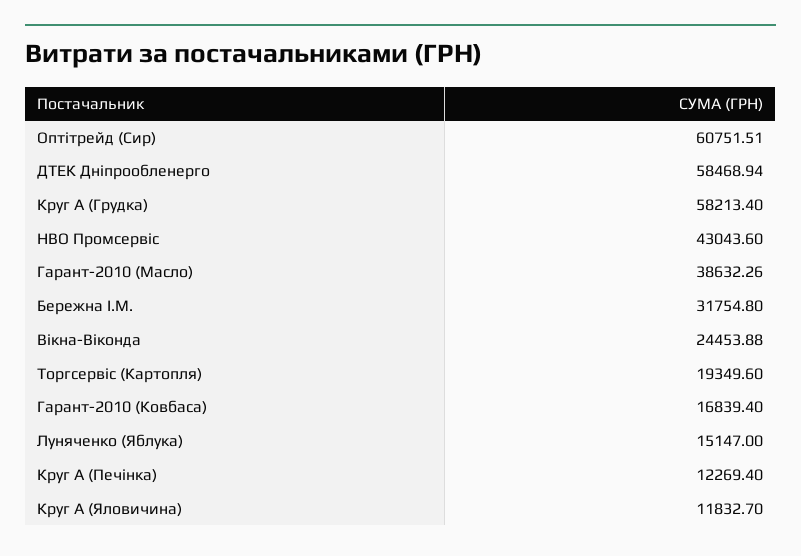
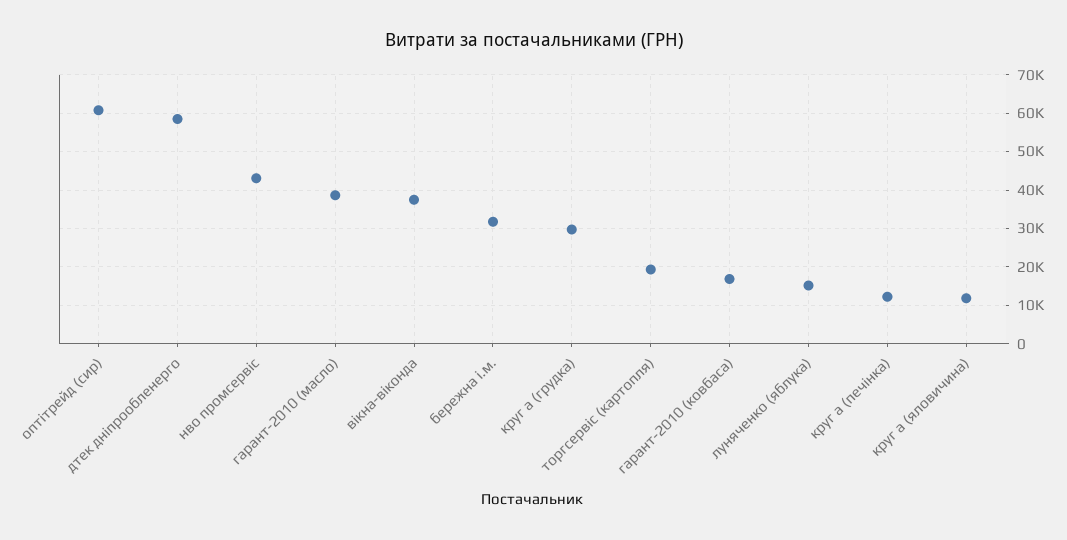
  {
    "Оптітрейд (Сир)": 60751.51,
    "ДТЕК Дніпрообленерго": 58468.94,
-   "Круг А (Грудка)": 58213.4,
+   "Круг А (Грудка)": 30000,
    "НВО Промсервіс": 43043.6,
    "Гарант-2010 (Масло)": 38632.26,
    "Бережна І.М.": 31754.8,
-   "Вікна-Віконда": 24453.88,
+   "Вікна-Віконда": 38000,
    "Торгсервіс (Картопля)": 19349.6,
    "Гарант-2010 (Ковбаса)": 16839.4,
    "Луняченко (Яблука)": 15147,
    "Круг А (Печінка)": 12269.4,
    "Круг А (Яловичина)": 11832.7
  }

